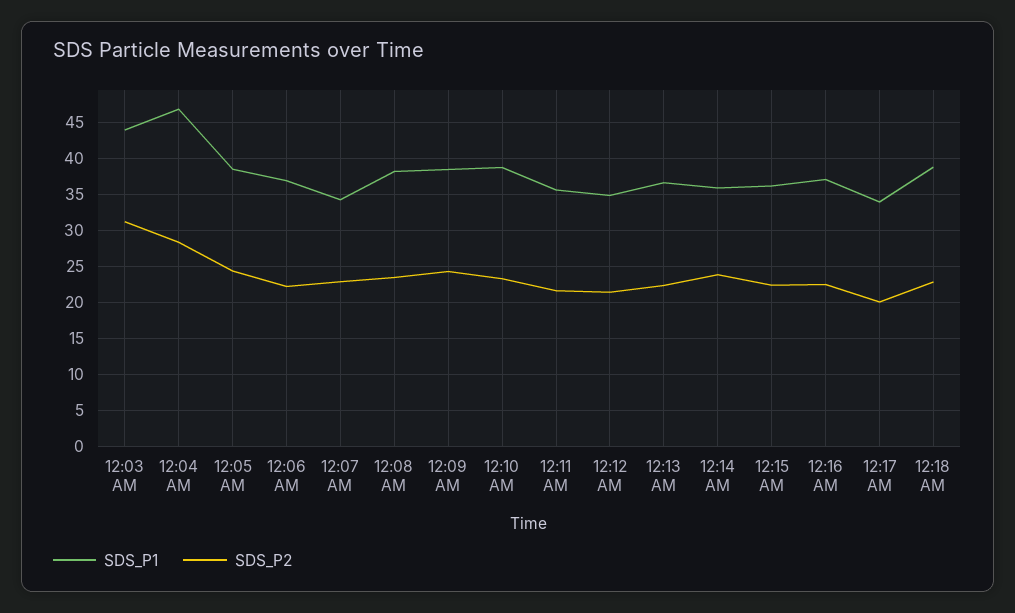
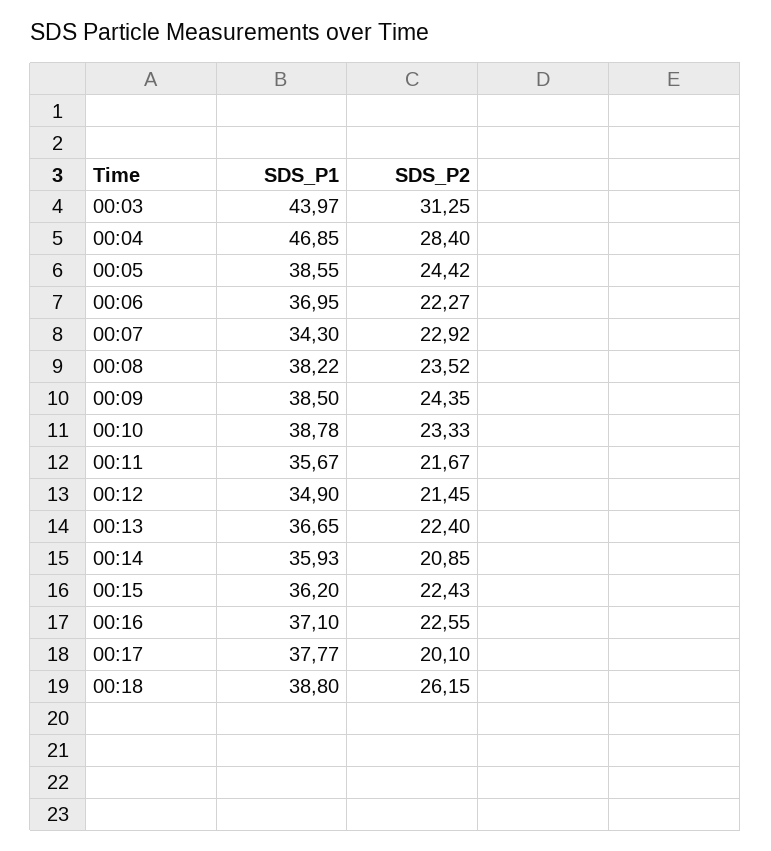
  {
    "SDS_P1": {
      "12:03 AM": 43.97,
      "12:04 AM": 46.85,
      "12:05 AM": 38.55,
      "12:06 AM": 36.95,
      "12:07 AM": 34.3,
      "12:08 AM": 38.22,
      "12:09 AM": 38.5,
      "12:10 AM": 38.78,
      "12:11 AM": 35.67,
      "12:12 AM": 34.9,
      "12:13 AM": 36.65,
      "12:14 AM": 35.93,
      "12:15 AM": 36.2,
      "12:16 AM": 37.1,
-     "12:17 AM": 34,
+     "12:17 AM": 37.77,
      "12:18 AM": 38.8
    },
    "SDS_P2": {
      "12:03 AM": 31.25,
      "12:04 AM": 28.4,
      "12:05 AM": 24.42,
      "12:06 AM": 22.27,
      "12:07 AM": 22.92,
      "12:08 AM": 23.52,
      "12:09 AM": 24.35,
      "12:10 AM": 23.33,
      "12:11 AM": 21.67,
      "12:12 AM": 21.45,
      "12:13 AM": 22.4,
-     "12:14 AM": 24,
+     "12:14 AM": 20.85,
      "12:15 AM": 22.43,
      "12:16 AM": 22.55,
      "12:17 AM": 20.1,
-     "12:18 AM": 23
+     "12:18 AM": 26.15
    }
  }

